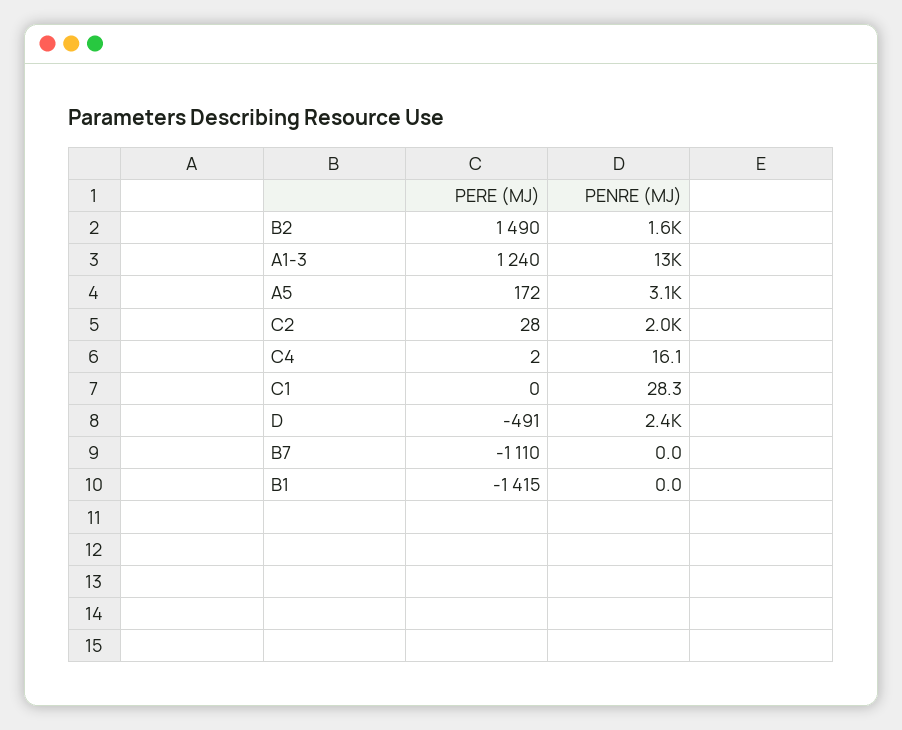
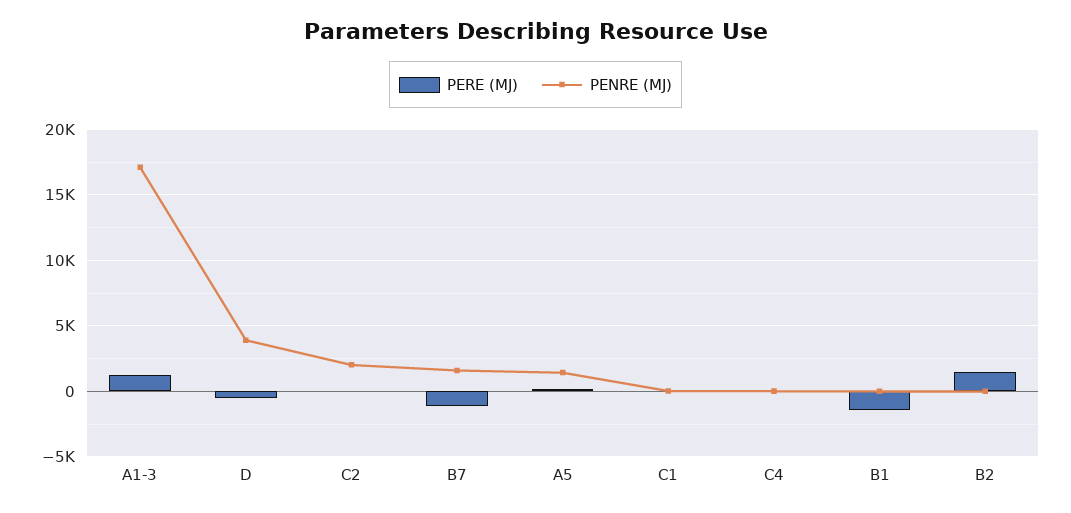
  {
    "PERE (MJ)": {
      "B2": 1490,
      "A1-3": 1240,
      "A5": 172,
      "C2": 28,
      "C4": 2,
      "C1": 0,
      "D": -491,
      "B7": -1110,
      "B1": -1415
    },
    "PENRE (MJ)": {
-     "B2": 1600,
+     "B2": 0,
-     "A1-3": 13000,
+     "A1-3": 17000,
-     "A5": 3100,
+     "A5": 1500,
      "C2": 2000,
      "C4": 16.1,
      "C1": 28.3,
-     "D": 2400,
+     "D": 4000,
-     "B7": 0,
+     "B7": 1500,
      "B1": 0
    }
  }

